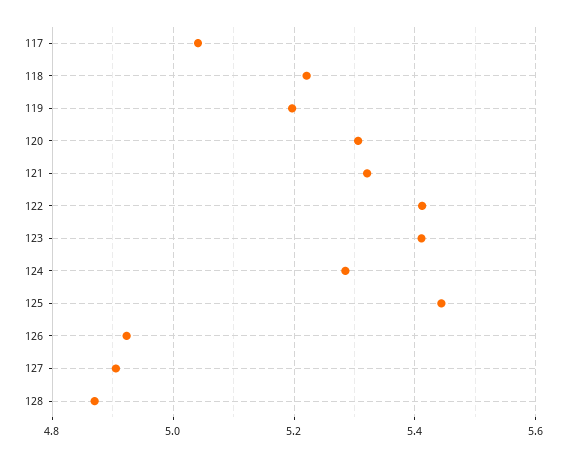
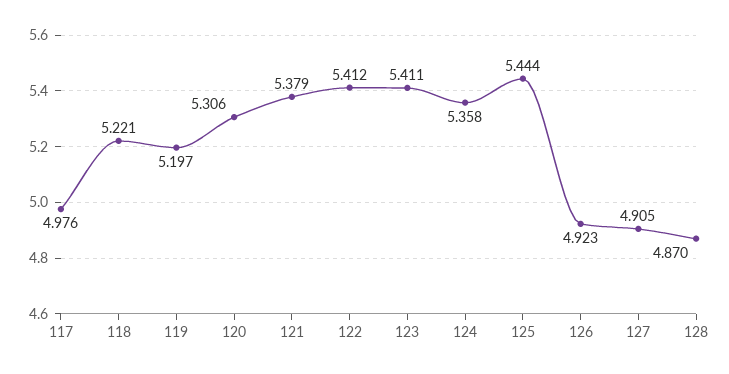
  {
-   "117": 5.04,
+   "117": 4.976,
    "118": 5.221,
    "119": 5.197,
    "120": 5.306,
-   "121": 5.32,
+   "121": 5.379,
    "122": 5.412,
    "123": 5.411,
-   "124": 5.28,
+   "124": 5.358,
    "125": 5.444,
    "126": 4.923,
    "127": 4.905,
    "128": 4.87
  }

